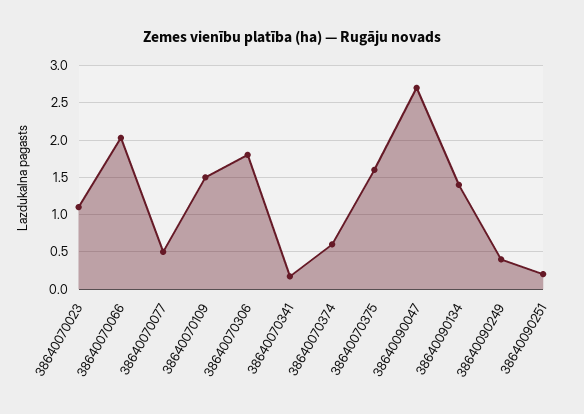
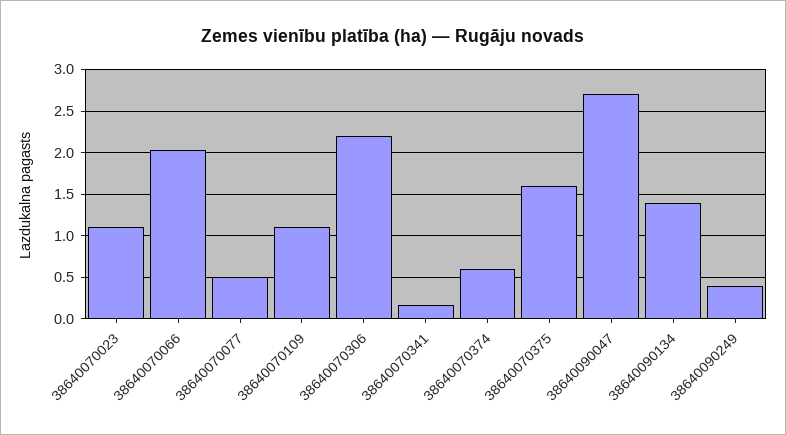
  {
    "38640070023": 1.1,
    "38640070066": 2,
    "38640070077": 0.5,
-   "38640070109": 1.5,
+   "38640070109": 1.1,
-   "38640070306": 1.8,
+   "38640070306": 2.2,
    "38640070341": 0.2,
    "38640070374": 0.6,
    "38640070375": 1.6,
    "38640090047": 2.7,
    "38640090134": 1.4,
-   "38640090249": 0.4,
+   "38640090249": 0.4
-   "38640090251": 0.2
  }

